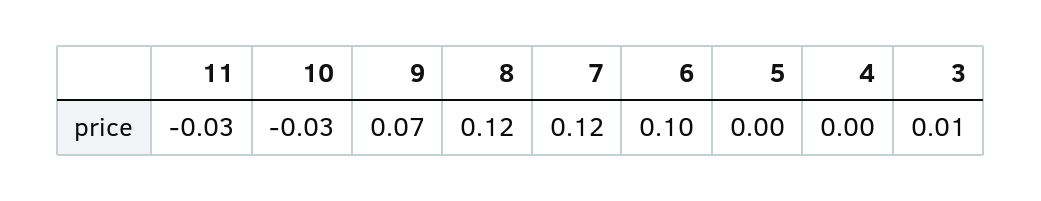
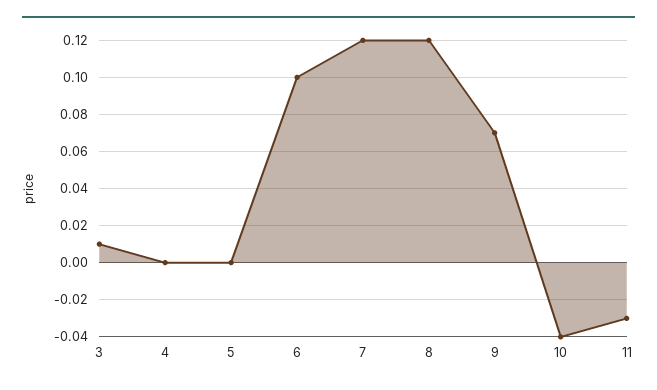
  {
    "11": -0.03,
-   "10": -0.03,
+   "10": -0.04,
    "9": 0.07,
    "8": 0.12,
    "7": 0.12,
    "6": 0.1,
    "5": 0,
    "4": 0,
    "3": 0.01
  }

